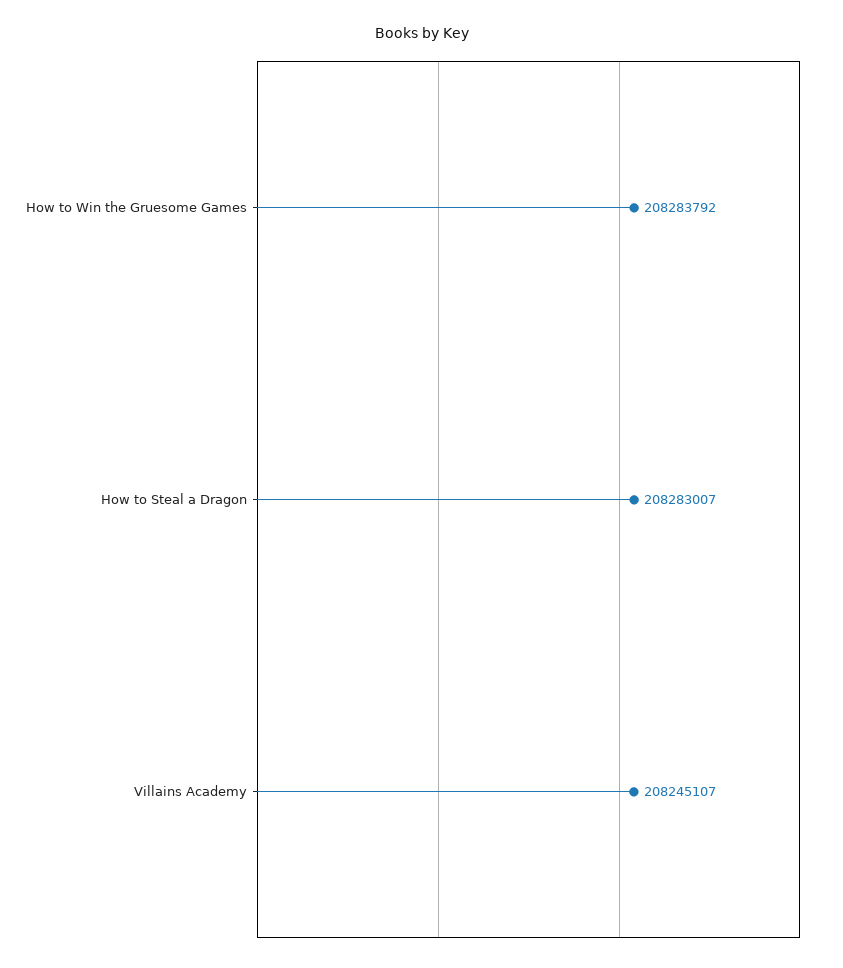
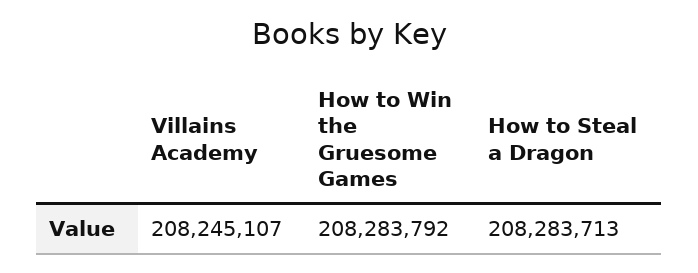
  {
    "How to Win the Gruesome Games": 208283792,
-   "How to Steal a Dragon": 208283007,
+   "How to Steal a Dragon": 208283713,
    "Villains Academy": 208245107
  }

